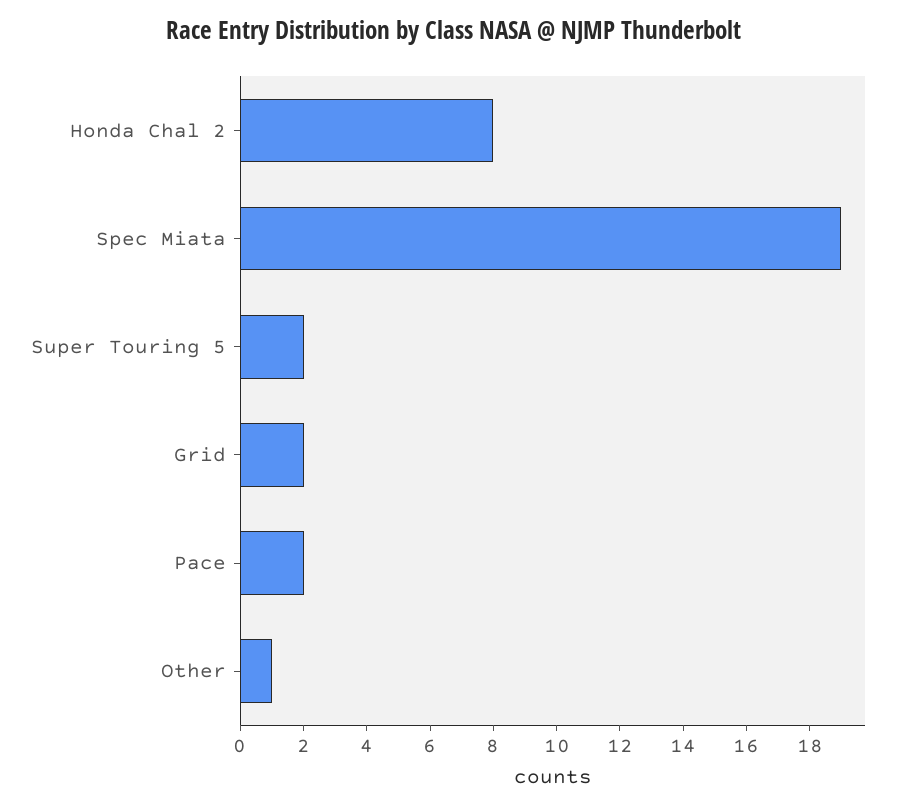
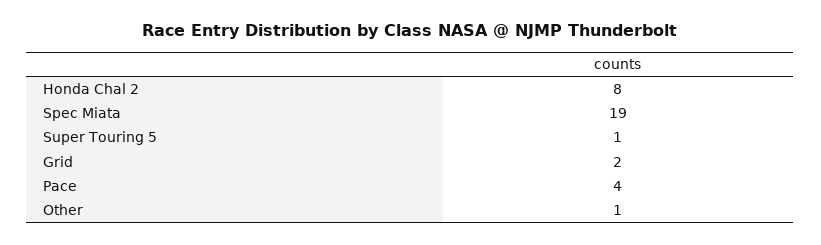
  {
    "Honda Chal 2": 8,
    "Spec Miata": 19,
-   "Super Touring 5": 2,
+   "Super Touring 5": 1,
    "Grid": 2,
-   "Pace": 2,
+   "Pace": 4,
    "Other": 1
  }

